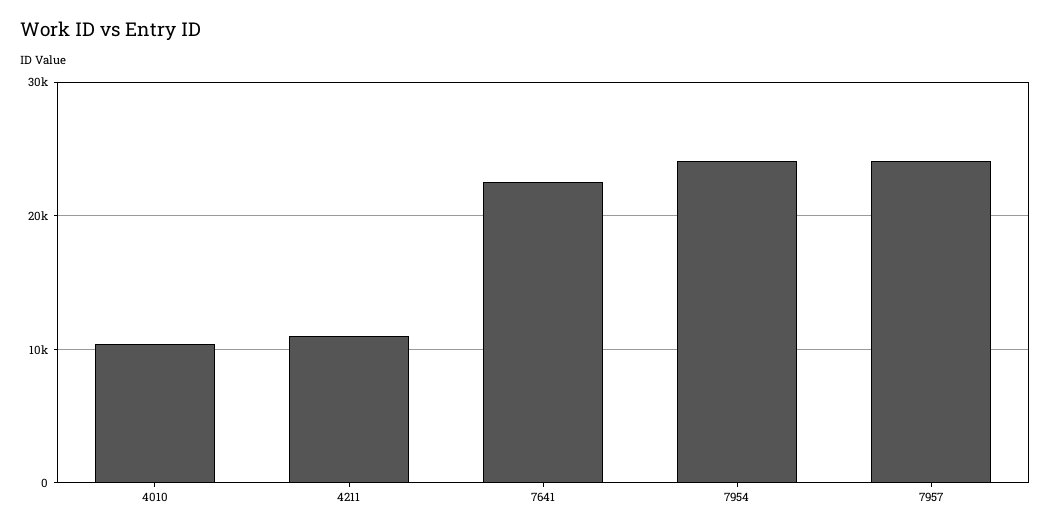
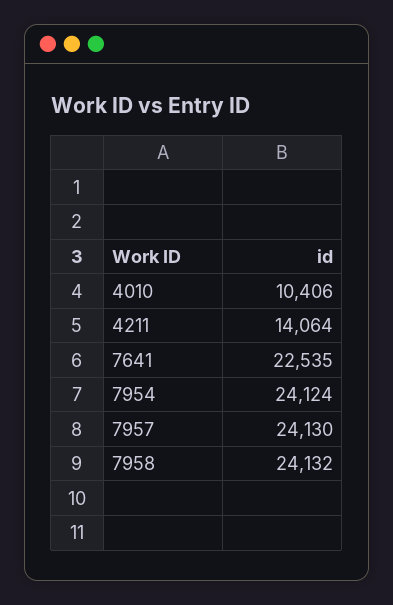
  {
    "4010": 10406,
-   "4211": 11000,
+   "4211": 14064,
    "7641": 22535,
    "7954": 24124,
-   "7957": 24130
+   "7957": 24130,
+   "7958": 24132
  }

